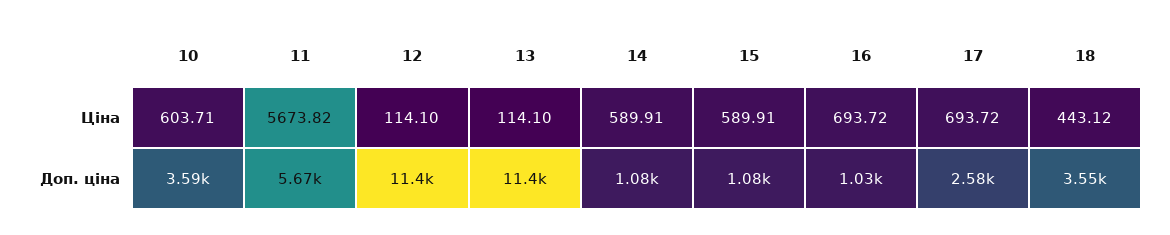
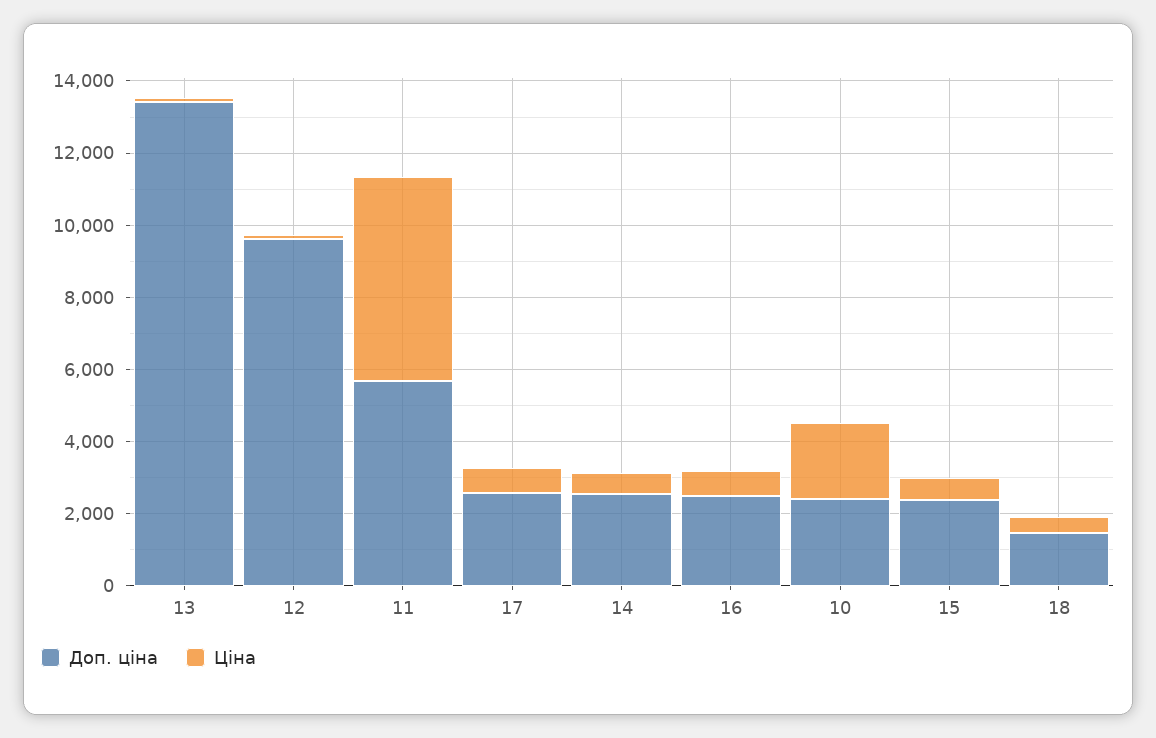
  {
    "Ціна": {
-     "10": 603.71,
+     "10": 2000,
      "11": 5673.82,
      "12": 114.1,
      "13": 114.1,
      "14": 589.91,
      "15": 589.91,
      "16": 693.72,
      "17": 693.72,
      "18": 443.12
    },
    "Доп. ціна": {
-     "10": 3590,
+     "10": 2500,
      "11": 5670,
-     "12": 11400,
+     "12": 9500,
-     "13": 11400,
+     "13": 13500,
-     "14": 1080,
+     "14": 2500,
-     "15": 1080,
+     "15": 2500,
-     "16": 1030,
+     "16": 2500,
      "17": 2580,
-     "18": 3550
+     "18": 1500
    }
  }

